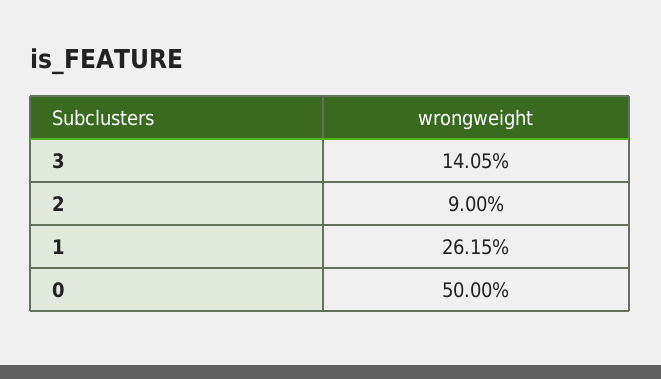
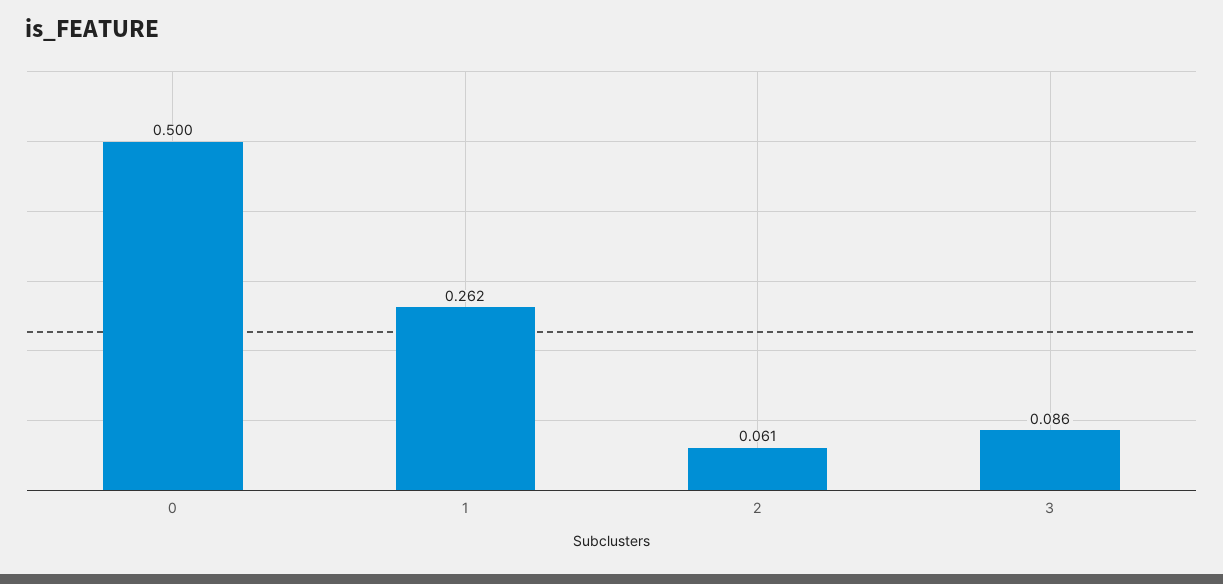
  {
-   "3": 0.1405,
+   "3": 0.086,
-   "2": 0.09,
+   "2": 0.061,
    "1": 0.2615,
    "0": 0.5
  }

